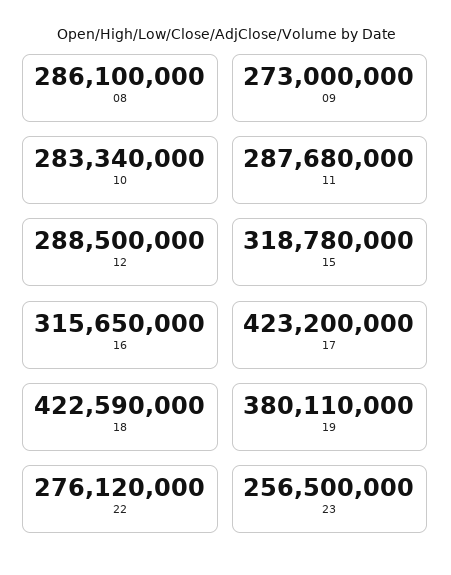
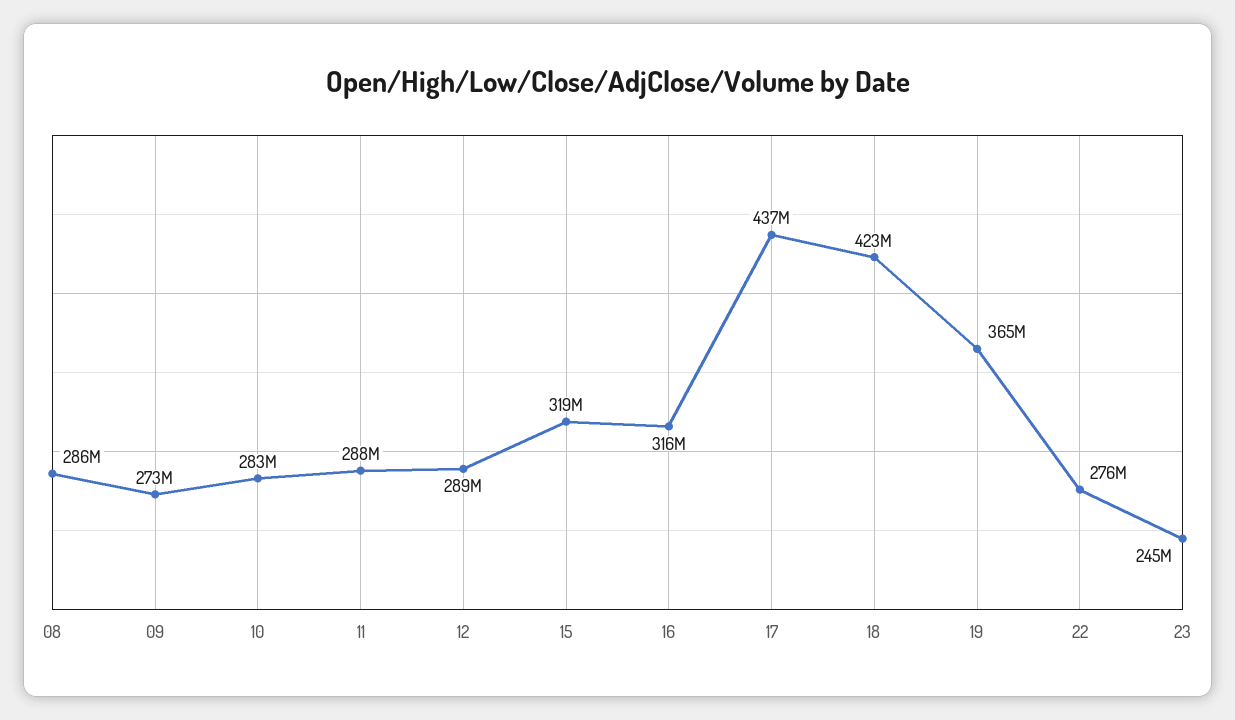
  {
    "08": 286100000,
    "09": 273000000,
    "10": 283340000,
    "11": 287680000,
    "12": 288500000,
    "15": 318780000,
    "16": 315650000,
-   "17": 423200000,
+   "17": 437000000,
    "18": 422590000,
-   "19": 380110000,
+   "19": 365000000,
    "22": 276120000,
-   "23": 256500000
+   "23": 245000000
  }

